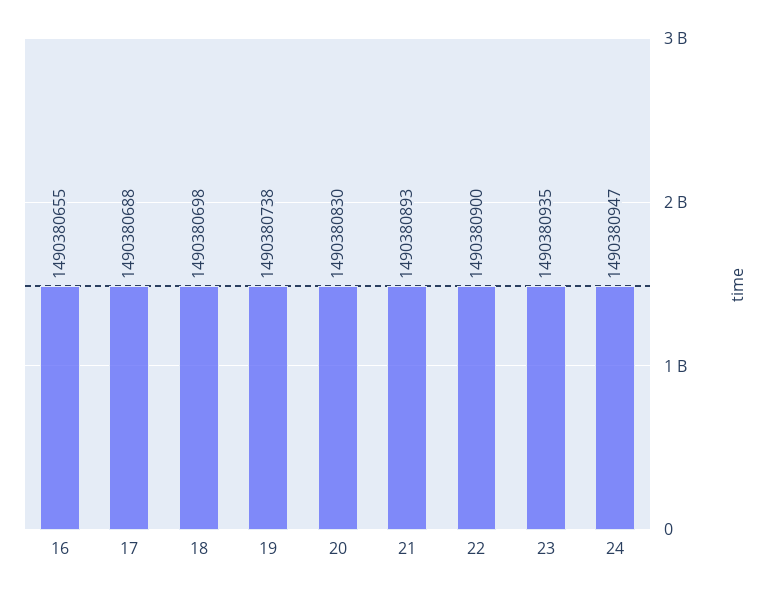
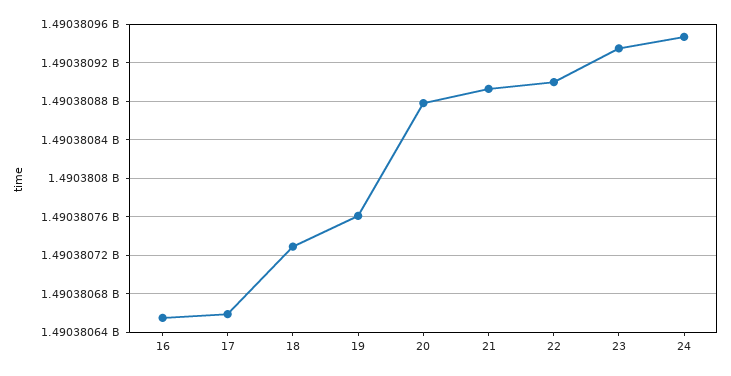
  {
    "16": 1490380655,
-   "17": 1490380688,
+   "17": 1490380660,
-   "18": 1490380698,
+   "18": 1490380730,
-   "19": 1490380738,
+   "19": 1490380760,
-   "20": 1490380830,
+   "20": 1490380880,
    "21": 1490380893,
    "22": 1490380900,
    "23": 1490380935,
    "24": 1490380947
  }

